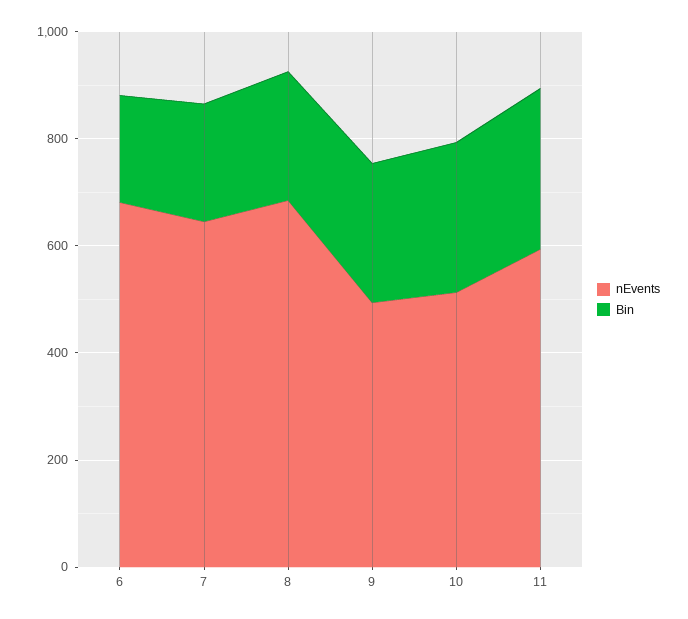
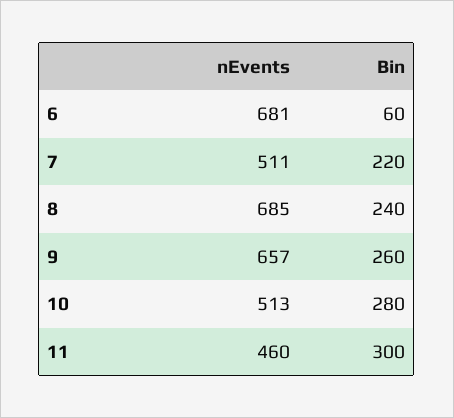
  {
    "nEvents": {
      "6": 681,
-     "7": 650,
+     "7": 511,
      "8": 685,
-     "9": 500,
+     "9": 657,
      "10": 513,
-     "11": 600
+     "11": 460
    },
    "Bin": {
-     "6": 200,
+     "6": 60,
      "7": 220,
      "8": 240,
      "9": 260,
      "10": 280,
      "11": 300
    }
  }

